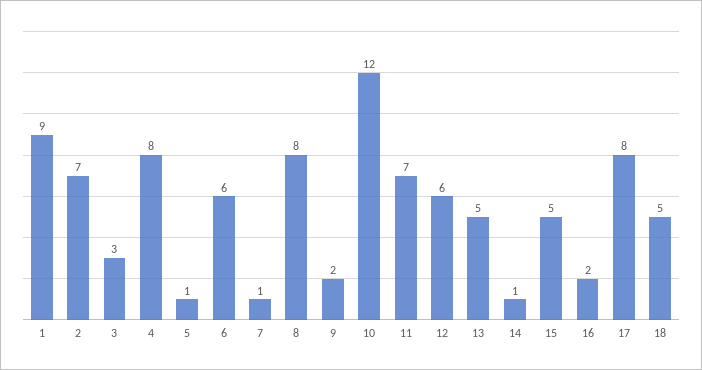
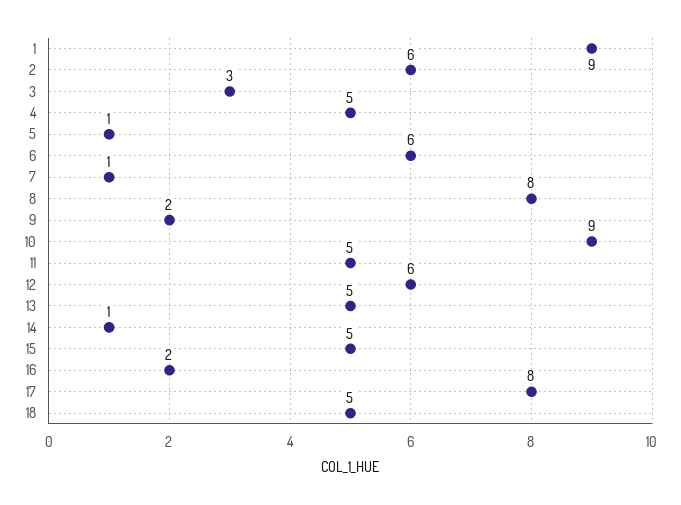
  {
    "1": 9,
-   "2": 7,
+   "2": 6,
    "3": 3,
-   "4": 8,
+   "4": 5,
    "5": 1,
    "6": 6,
    "7": 1,
    "8": 8,
    "9": 2,
-   "10": 12,
+   "10": 9,
-   "11": 7,
+   "11": 5,
    "12": 6,
    "13": 5,
    "14": 1,
    "15": 5,
    "16": 2,
    "17": 8,
    "18": 5
  }

